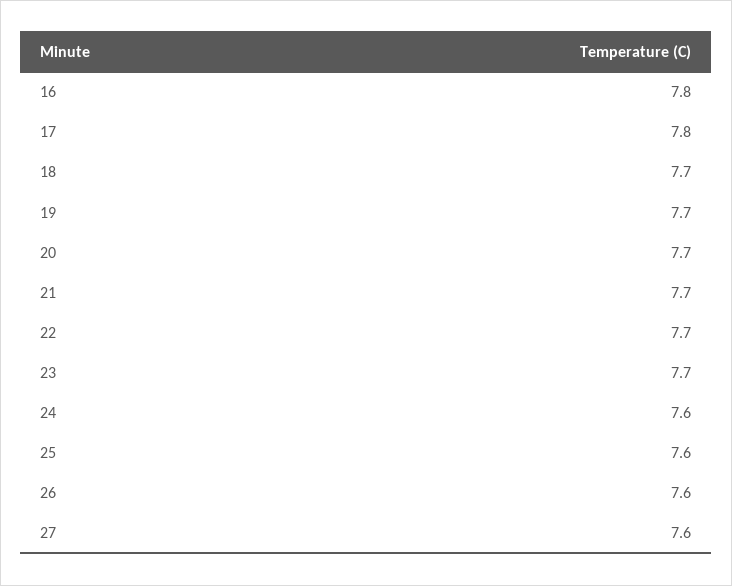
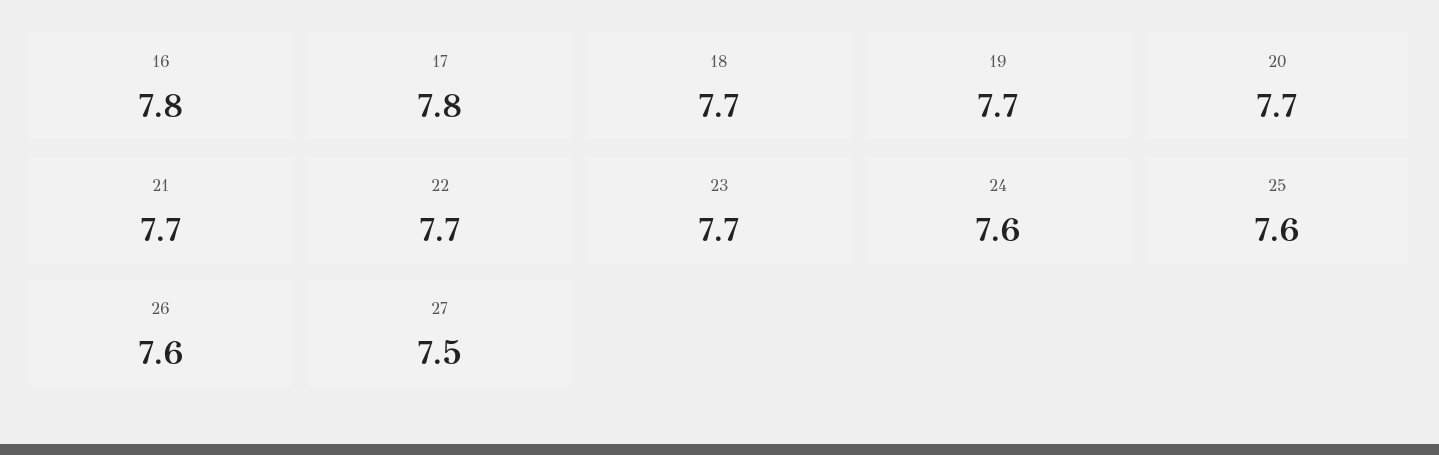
  {
    "16": 7.8,
    "17": 7.8,
    "18": 7.7,
    "19": 7.7,
    "20": 7.7,
    "21": 7.7,
    "22": 7.7,
    "23": 7.7,
    "24": 7.6,
    "25": 7.6,
    "26": 7.6,
-   "27": 7.6
+   "27": 7.5
  }

